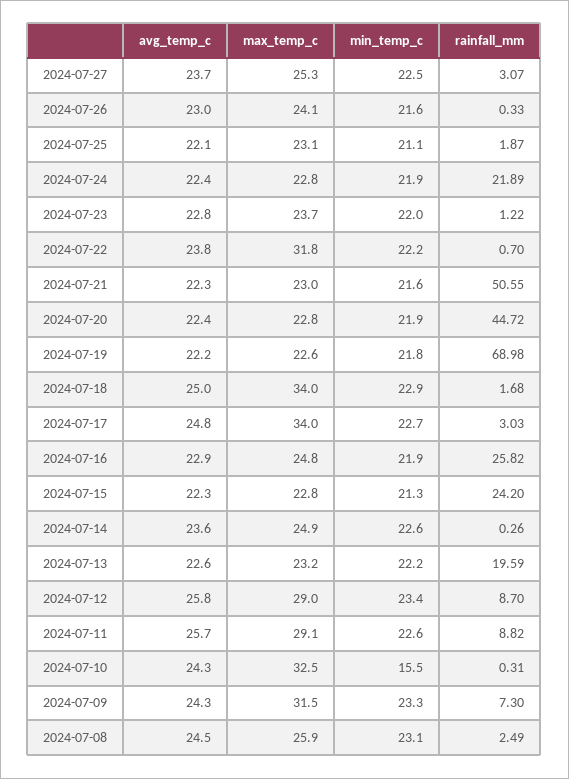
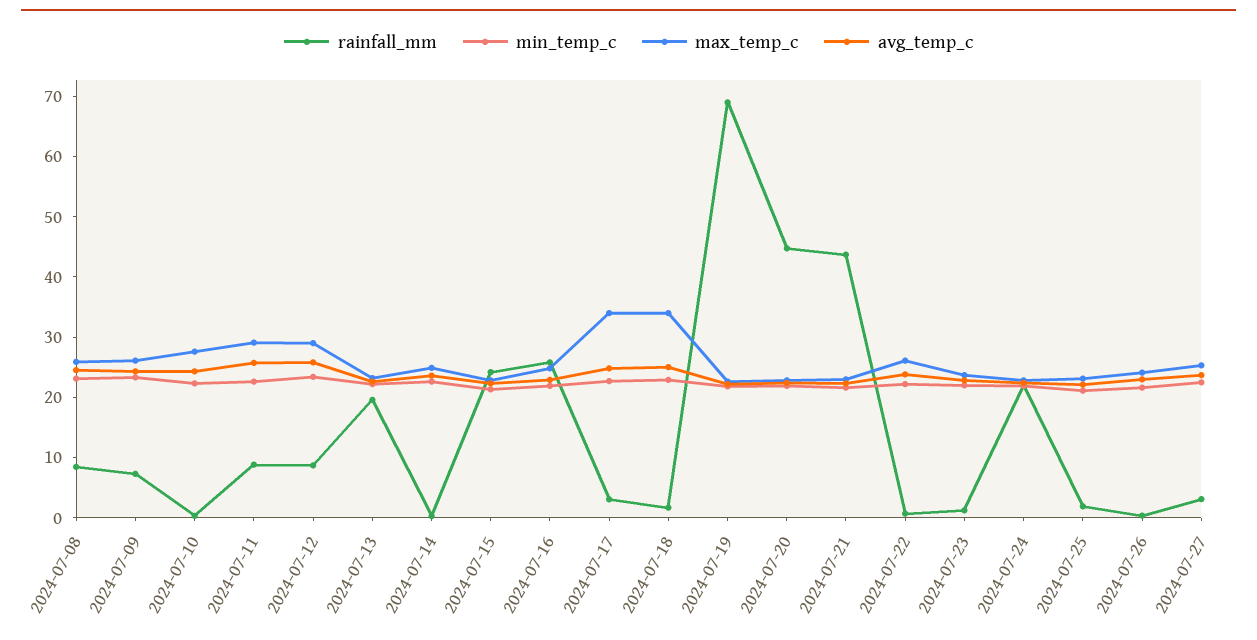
  {
    "avg_temp_c": {
      "2024-07-27": 23.7,
      "2024-07-26": 23,
      "2024-07-25": 22.1,
      "2024-07-24": 22.4,
      "2024-07-23": 22.8,
      "2024-07-22": 23.8,
      "2024-07-21": 22.3,
      "2024-07-20": 22.4,
      "2024-07-19": 22.2,
      "2024-07-18": 25,
      "2024-07-17": 24.8,
      "2024-07-16": 22.9,
      "2024-07-15": 22.3,
      "2024-07-14": 23.6,
      "2024-07-13": 22.6,
      "2024-07-12": 25.8,
      "2024-07-11": 25.7,
      "2024-07-10": 24.3,
      "2024-07-09": 24.3,
      "2024-07-08": 24.5
    },
    "max_temp_c": {
      "2024-07-27": 25.3,
      "2024-07-26": 24.1,
      "2024-07-25": 23.1,
      "2024-07-24": 22.8,
      "2024-07-23": 23.7,
-     "2024-07-22": 31.8,
+     "2024-07-22": 26,
      "2024-07-21": 23,
      "2024-07-20": 22.8,
      "2024-07-19": 22.6,
      "2024-07-18": 34,
      "2024-07-17": 34,
      "2024-07-16": 24.8,
      "2024-07-15": 22.8,
      "2024-07-14": 24.9,
      "2024-07-13": 23.2,
      "2024-07-12": 29,
      "2024-07-11": 29.1,
-     "2024-07-10": 32.5,
+     "2024-07-10": 28,
-     "2024-07-09": 31.5,
+     "2024-07-09": 26,
      "2024-07-08": 25.9
    },
    "min_temp_c": {
      "2024-07-27": 22.5,
      "2024-07-26": 21.6,
      "2024-07-25": 21.1,
      "2024-07-24": 21.9,
      "2024-07-23": 22,
      "2024-07-22": 22.2,
      "2024-07-21": 21.6,
      "2024-07-20": 21.9,
      "2024-07-19": 21.8,
      "2024-07-18": 22.9,
      "2024-07-17": 22.7,
      "2024-07-16": 21.9,
      "2024-07-15": 21.3,
      "2024-07-14": 22.6,
      "2024-07-13": 22.2,
      "2024-07-12": 23.4,
      "2024-07-11": 22.6,
-     "2024-07-10": 15.5,
+     "2024-07-10": 22,
      "2024-07-09": 23.3,
      "2024-07-08": 23.1
    },
    "rainfall_mm": {
      "2024-07-27": 3.07,
      "2024-07-26": 0.33,
      "2024-07-25": 1.87,
      "2024-07-24": 21.89,
      "2024-07-23": 1.22,
      "2024-07-22": 0.7,
-     "2024-07-21": 50.55,
+     "2024-07-21": 44,
      "2024-07-20": 44.72,
      "2024-07-19": 68.98,
      "2024-07-18": 1.68,
      "2024-07-17": 3.03,
      "2024-07-16": 25.82,
      "2024-07-15": 24.2,
      "2024-07-14": 0.26,
      "2024-07-13": 19.59,
      "2024-07-12": 8.7,
      "2024-07-11": 8.82,
      "2024-07-10": 0.31,
      "2024-07-09": 7.3,
-     "2024-07-08": 2.49
+     "2024-07-08": 8
    }
  }

